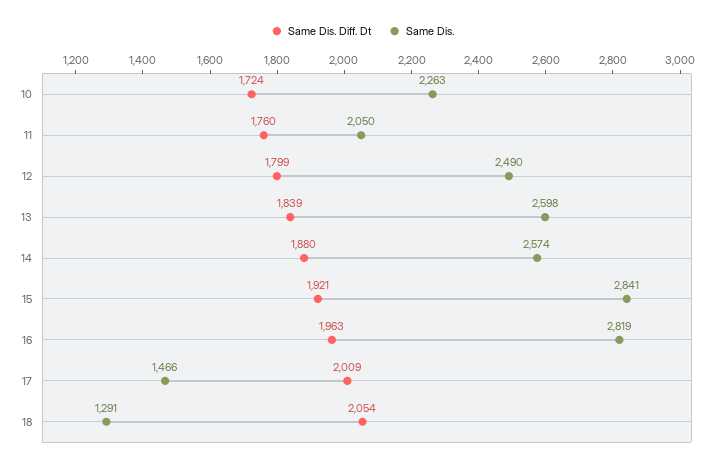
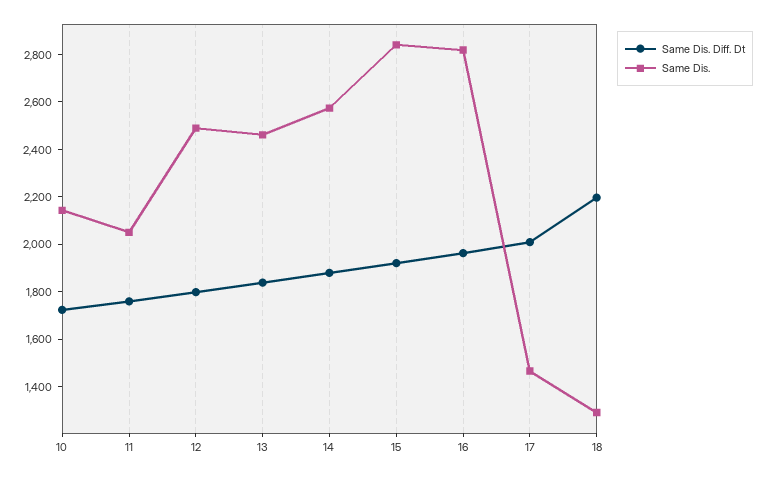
  {
    "Same Dis. Diff. Dt": {
      "10": 1724,
      "11": 1760,
      "12": 1799,
      "13": 1839,
      "14": 1880,
      "15": 1921,
      "16": 1963,
      "17": 2009,
-     "18": 2054
+     "18": 2200
    },
    "Same Dis.": {
-     "10": 2263,
+     "10": 2150,
      "11": 2050,
      "12": 2490,
-     "13": 2598,
+     "13": 2450,
      "14": 2574,
      "15": 2841,
      "16": 2819,
      "17": 1466,
      "18": 1291
    }
  }

